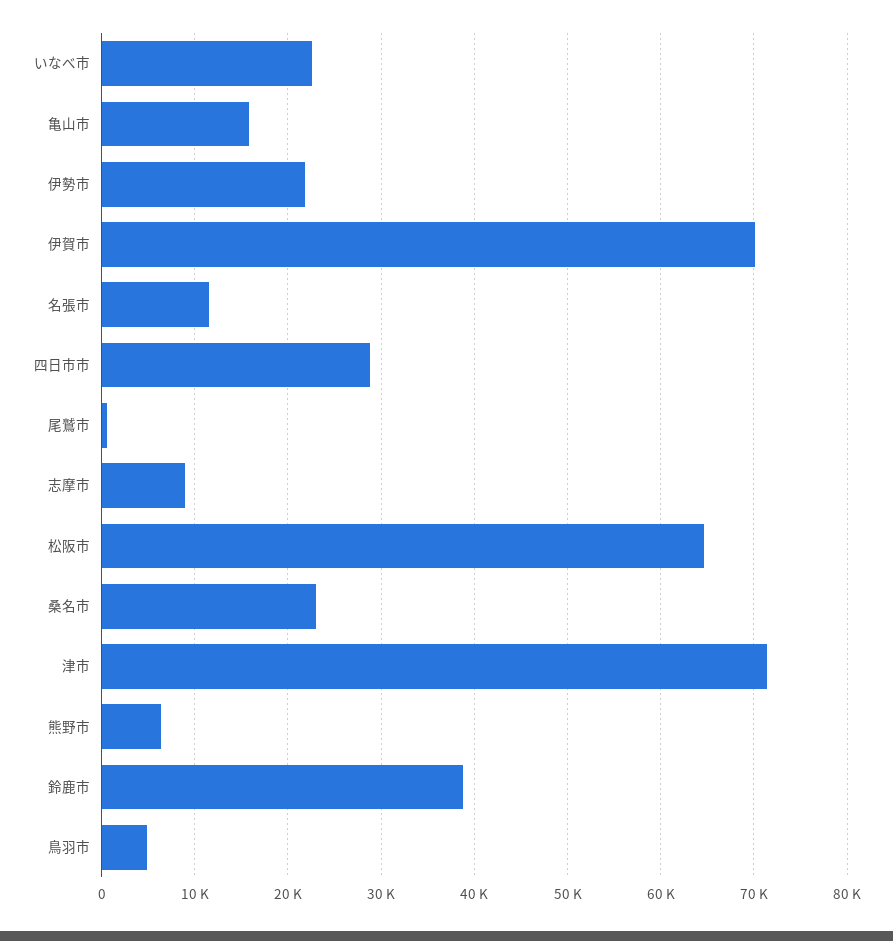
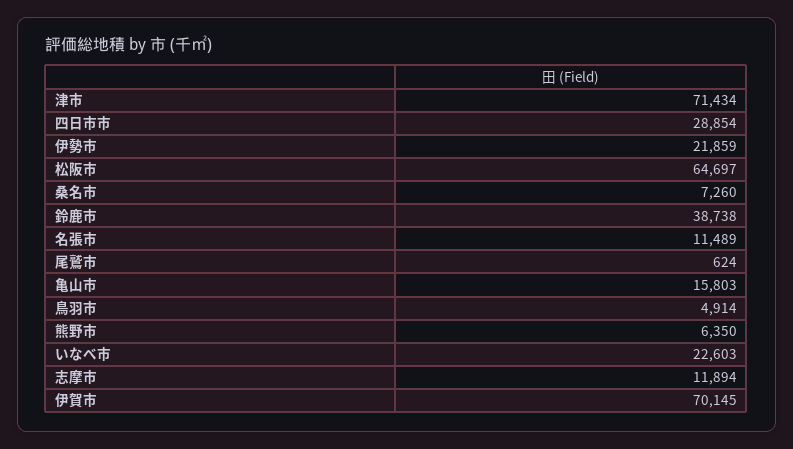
  {
    "いなべ市": 22603,
    "亀山市": 15803,
    "伊勢市": 21859,
    "伊賀市": 70145,
    "名張市": 11489,
    "四日市市": 28854,
    "尾鷲市": 624,
-   "志摩市": 9000,
+   "志摩市": 11894,
    "松阪市": 64697,
-   "桑名市": 23000,
+   "桑名市": 7260,
    "津市": 71434,
    "熊野市": 6350,
    "鈴鹿市": 38738,
    "鳥羽市": 4914
  }

